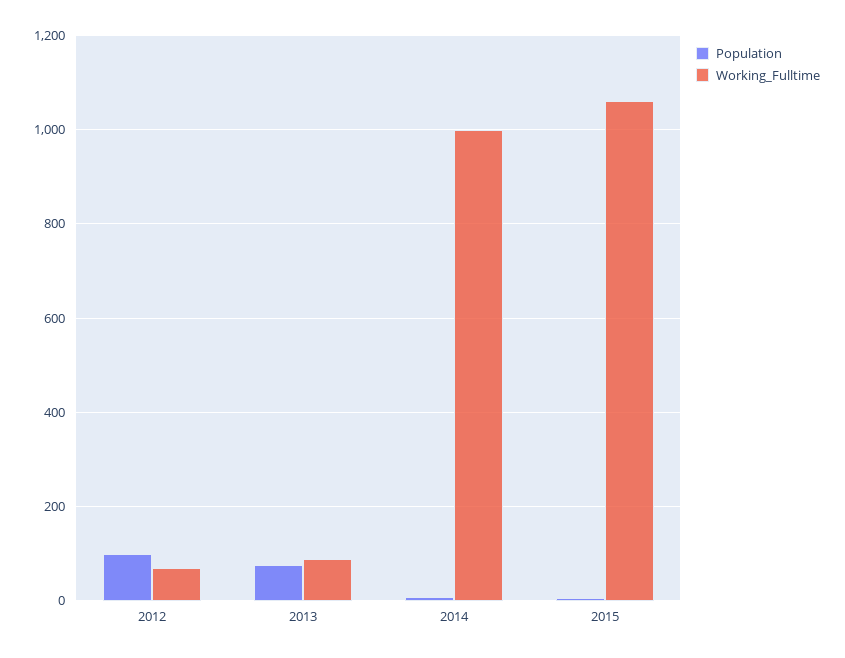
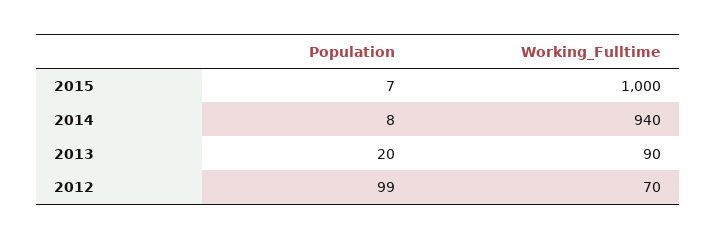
  {
    "Population": {
      "2012": 99,
-     "2013": 80,
+     "2013": 20,
      "2014": 8,
      "2015": 7
    },
    "Working_Fulltime": {
      "2012": 70,
      "2013": 90,
-     "2014": 1000,
+     "2014": 940,
-     "2015": 1060
+     "2015": 1000
    }
  }

